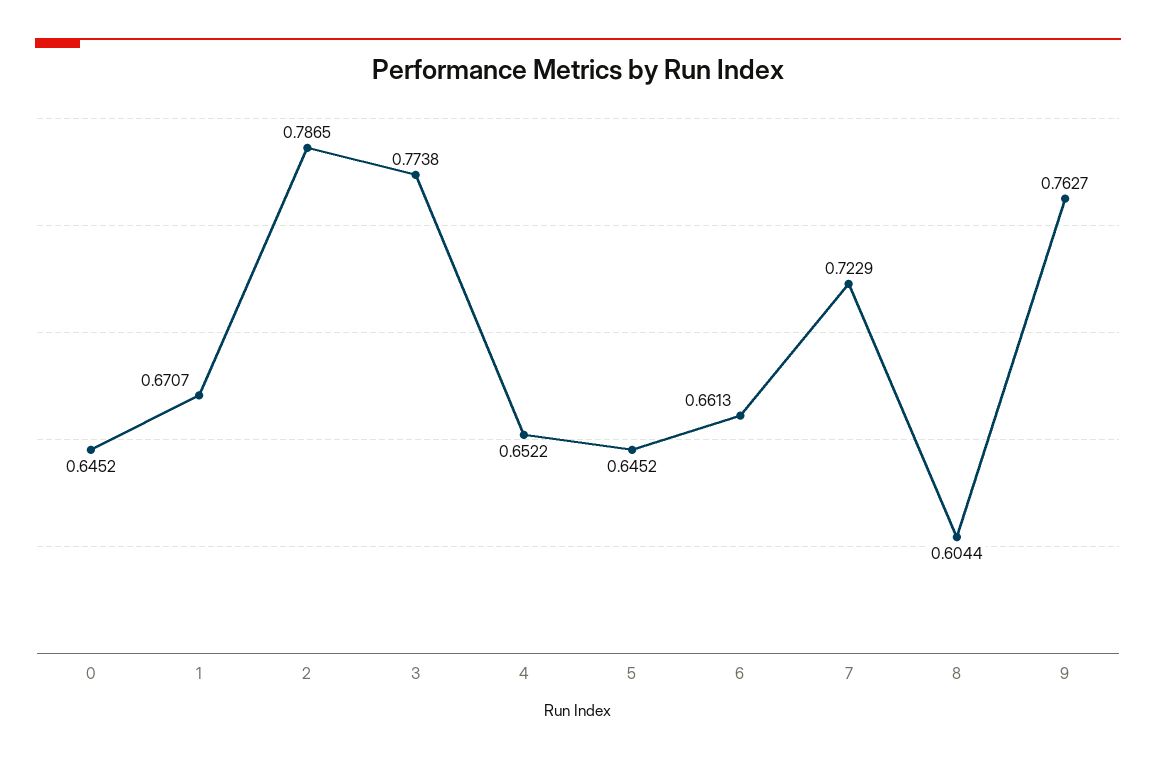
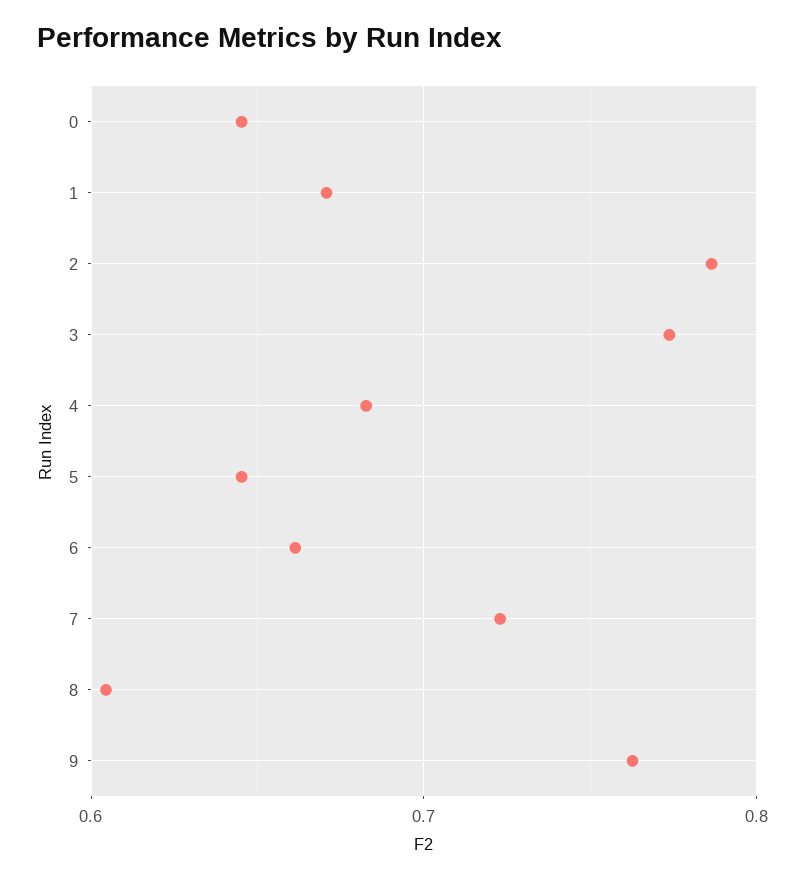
  {
    "0": 0.6452,
    "1": 0.6707,
    "2": 0.7865,
    "3": 0.7738,
-   "4": 0.6522,
+   "4": 0.68,
    "5": 0.6452,
    "6": 0.6613,
    "7": 0.7229,
    "8": 0.6044,
    "9": 0.7627
  }

